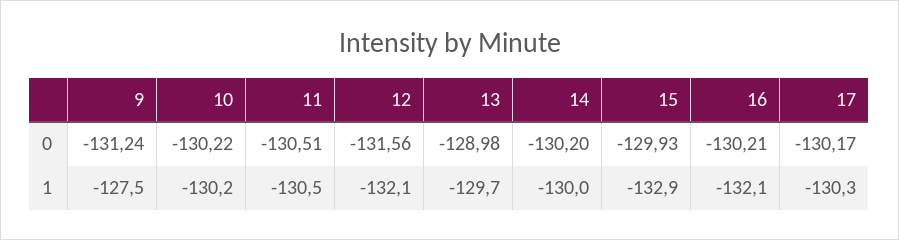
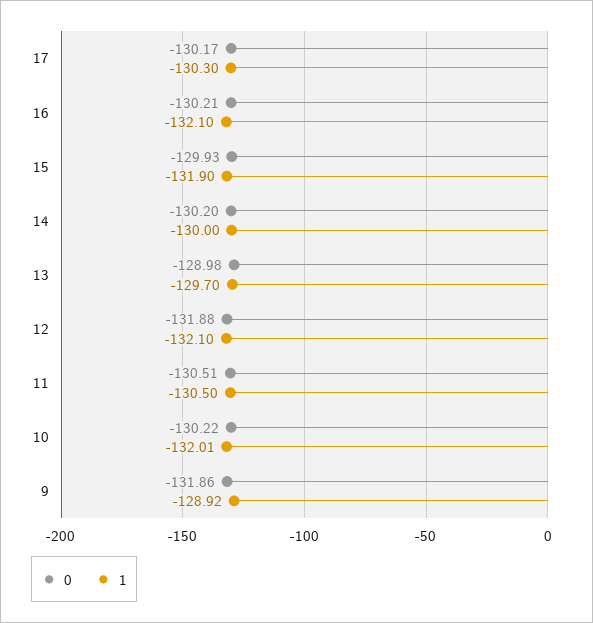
  {
    "0": {
-     "9": -131.24,
+     "9": -131.86,
      "10": -130.22,
      "11": -130.51,
-     "12": -131.56,
+     "12": -131.88,
      "13": -128.98,
      "14": -130.2,
      "15": -129.93,
      "16": -130.21,
      "17": -130.17
    },
    "1": {
-     "9": -127.5,
+     "9": -128.92,
-     "10": -130.2,
+     "10": -132.01,
      "11": -130.5,
      "12": -132.1,
      "13": -129.7,
      "14": -130,
-     "15": -132.9,
+     "15": -131.9,
      "16": -132.1,
      "17": -130.3
    }
  }

